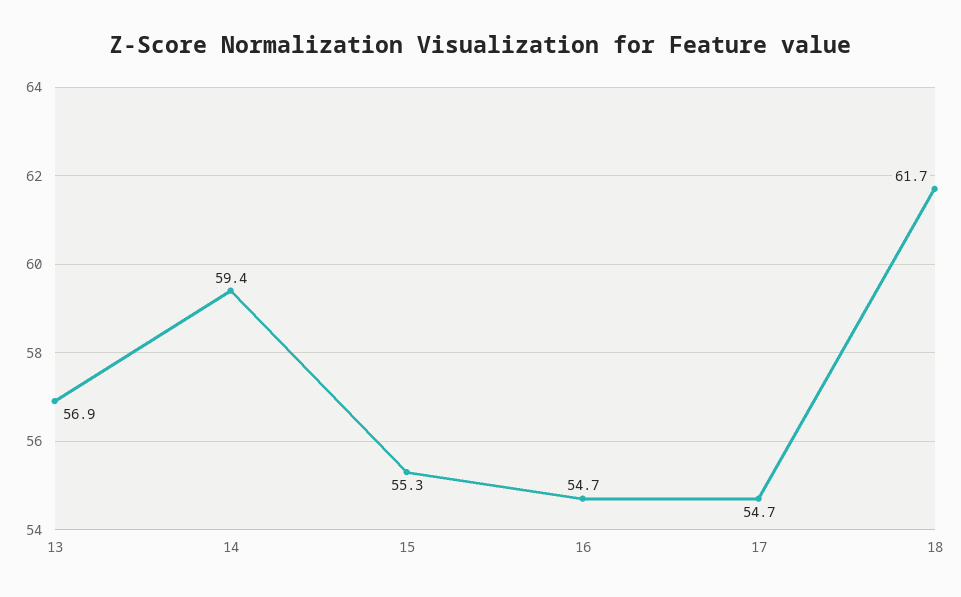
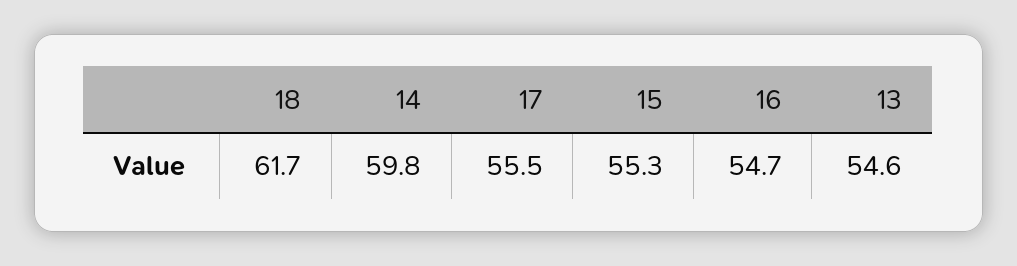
  {
-   "13": 56.9,
+   "13": 54.6,
-   "14": 59.4,
+   "14": 59.8,
    "15": 55.3,
    "16": 54.7,
-   "17": 54.7,
+   "17": 55.5,
    "18": 61.7
  }

